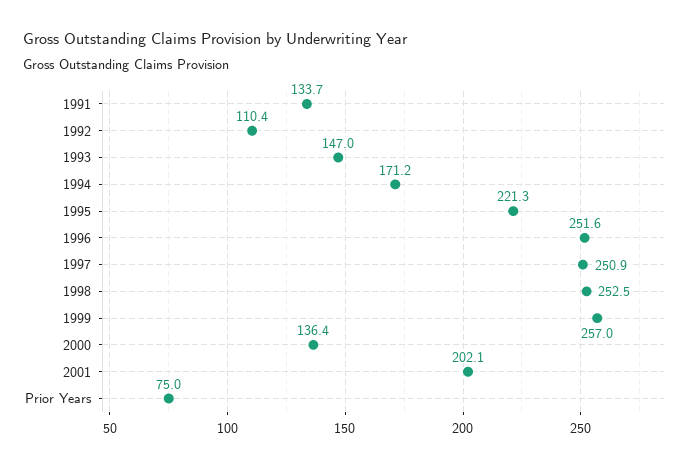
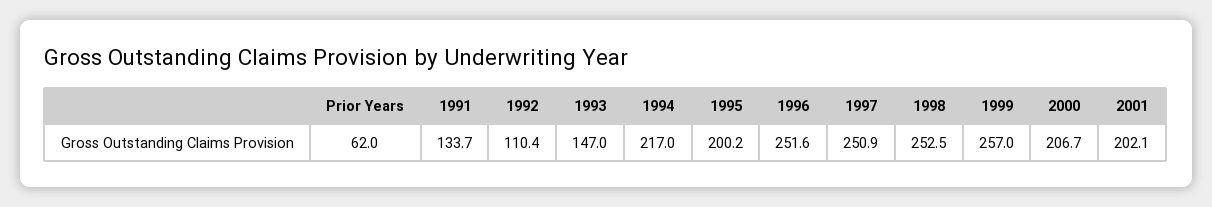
  {
    "1991": 133.7,
    "1992": 110.4,
    "1993": 147,
-   "1994": 171.2,
+   "1994": 217,
-   "1995": 221.3,
+   "1995": 200.2,
    "1996": 251.6,
    "1997": 250.9,
    "1998": 252.5,
    "1999": 257,
-   "2000": 136.4,
+   "2000": 206.7,
    "2001": 202.1,
-   "Prior Years": 75
+   "Prior Years": 62
  }

